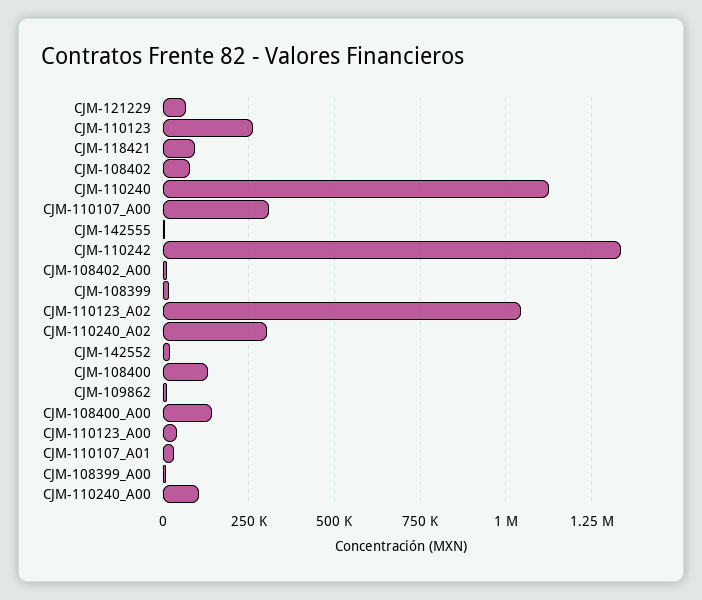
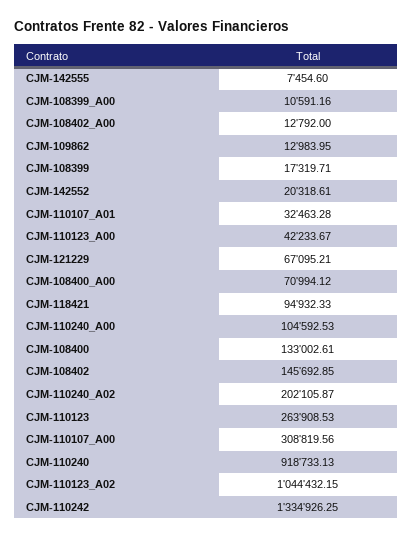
  {
    "CJM-121229": 67095.21,
    "CJM-110123": 263908.53,
    "CJM-118421": 94932.33,
-   "CJM-108402": 75000,
+   "CJM-108402": 145692.85,
-   "CJM-110240": 1125000,
+   "CJM-110240": 918733.13,
    "CJM-110107_A00": 308819.56,
    "CJM-142555": 7454.6,
    "CJM-110242": 1334926.25,
    "CJM-108402_A00": 12792,
    "CJM-108399": 17319.71,
    "CJM-110123_A02": 1044432.15,
-   "CJM-110240_A02": 300000,
+   "CJM-110240_A02": 202105.87,
    "CJM-142552": 20318.61,
    "CJM-108400": 133002.61,
    "CJM-109862": 12983.95,
-   "CJM-108400_A00": 150000,
+   "CJM-108400_A00": 70994.12,
    "CJM-110123_A00": 42233.67,
    "CJM-110107_A01": 32463.28,
    "CJM-108399_A00": 10591.16,
    "CJM-110240_A00": 104592.53
  }

